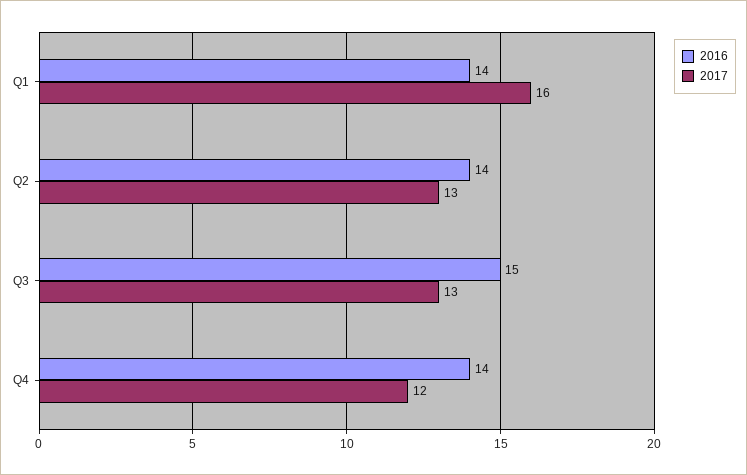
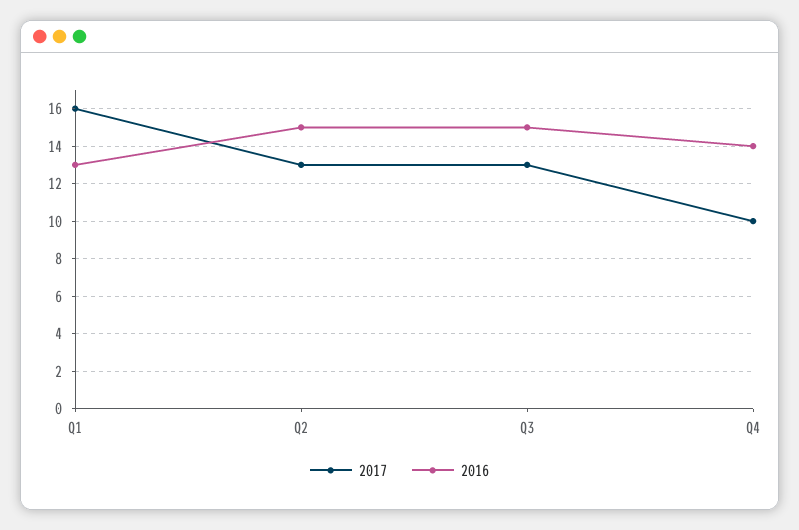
  {
    "2016": {
-     "Q1": 14,
+     "Q1": 13,
-     "Q2": 14,
+     "Q2": 15,
      "Q3": 15,
      "Q4": 14
    },
    "2017": {
      "Q1": 16,
      "Q2": 13,
      "Q3": 13,
-     "Q4": 12
+     "Q4": 10
    }
  }

